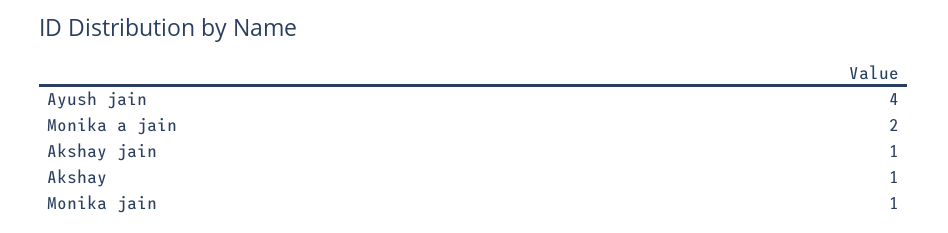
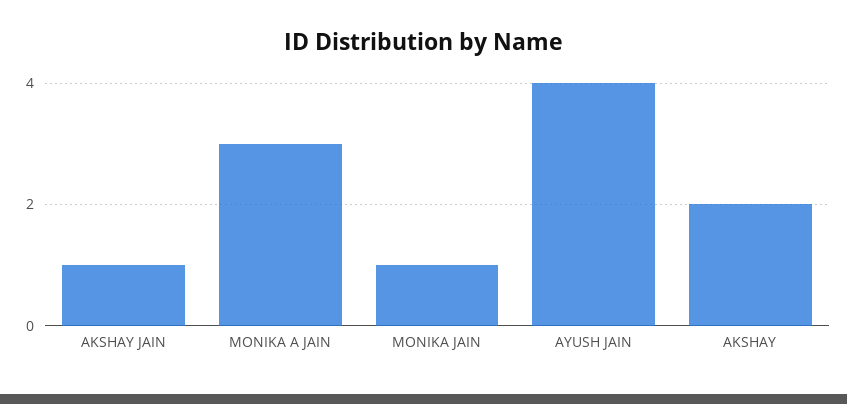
  {
    "Ayush jain": 4,
-   "Monika a jain": 2,
+   "Monika a jain": 3,
    "Akshay jain": 1,
-   "Akshay": 1,
+   "Akshay": 2,
    "Monika jain": 1
  }

